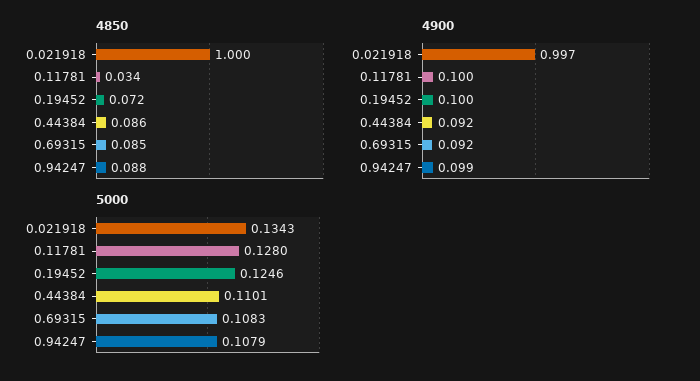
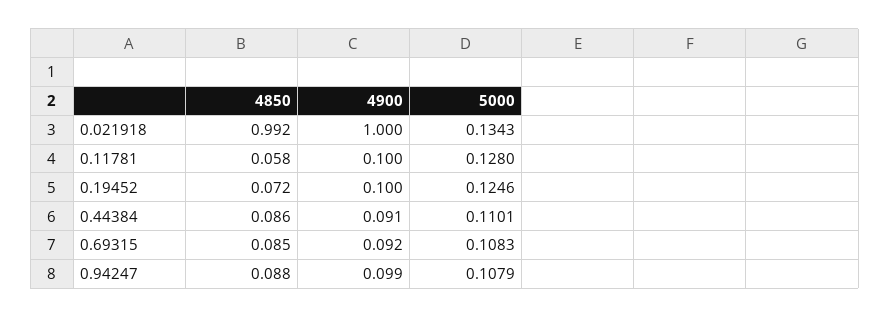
  {
    "4850": {
-     "0.021918": 1,
+     "0.021918": 0.992,
-     "0.11781": 0.034,
+     "0.11781": 0.058,
      "0.19452": 0.072,
      "0.44384": 0.086,
      "0.69315": 0.085,
      "0.94247": 0.088
    },
    "4900": {
-     "0.021918": 0.997,
+     "0.021918": 1,
      "0.11781": 0.1,
      "0.19452": 0.1,
-     "0.44384": 0.092,
+     "0.44384": 0.091,
      "0.69315": 0.092,
      "0.94247": 0.099
    },
    "5000": {
      "0.021918": 0.1343,
      "0.11781": 0.128,
      "0.19452": 0.1246,
      "0.44384": 0.1101,
      "0.69315": 0.1083,
      "0.94247": 0.1079
    }
  }

